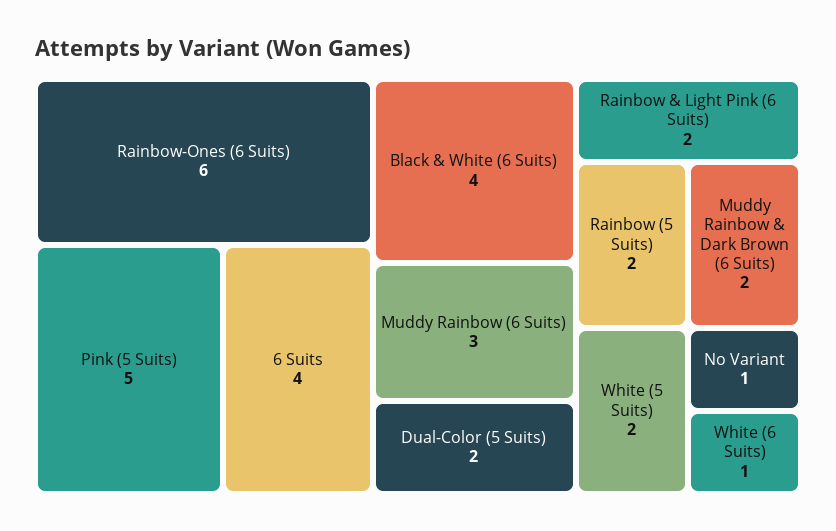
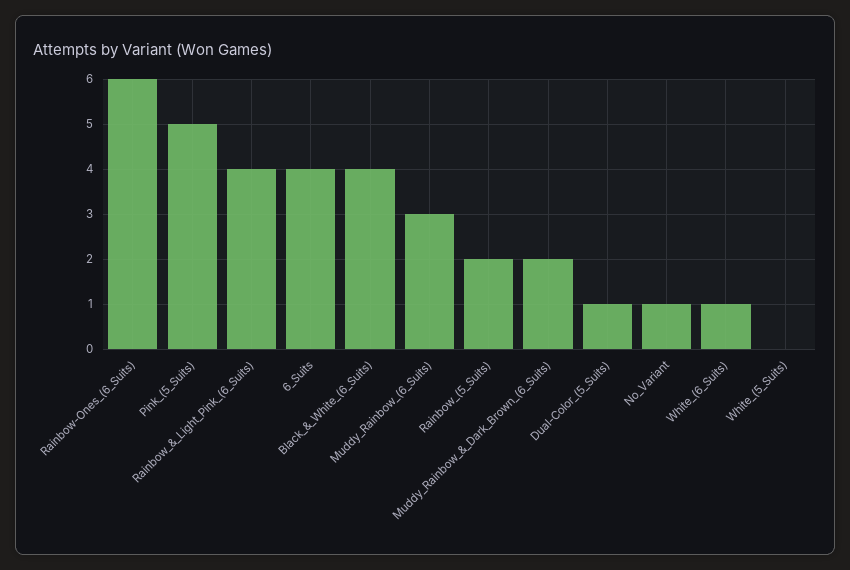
  {
    "Rainbow-Ones (6 Suits)": 6,
    "Pink (5 Suits)": 5,
    "6 Suits": 4,
    "Black & White (6 Suits)": 4,
    "Muddy Rainbow (6 Suits)": 3,
-   "Dual-Color (5 Suits)": 2,
+   "Dual-Color (5 Suits)": 1,
-   "Rainbow & Light Pink (6 Suits)": 2,
+   "Rainbow & Light Pink (6 Suits)": 4,
    "Rainbow (5 Suits)": 2,
    "Muddy Rainbow & Dark Brown (6 Suits)": 2,
-   "White (5 Suits)": 2,
+   "White (5 Suits)": 0,
    "No Variant": 1,
    "White (6 Suits)": 1
  }

